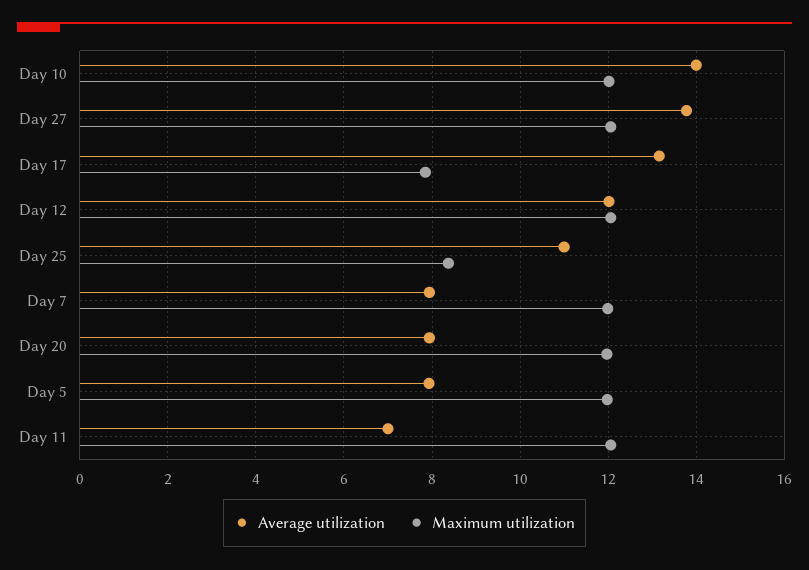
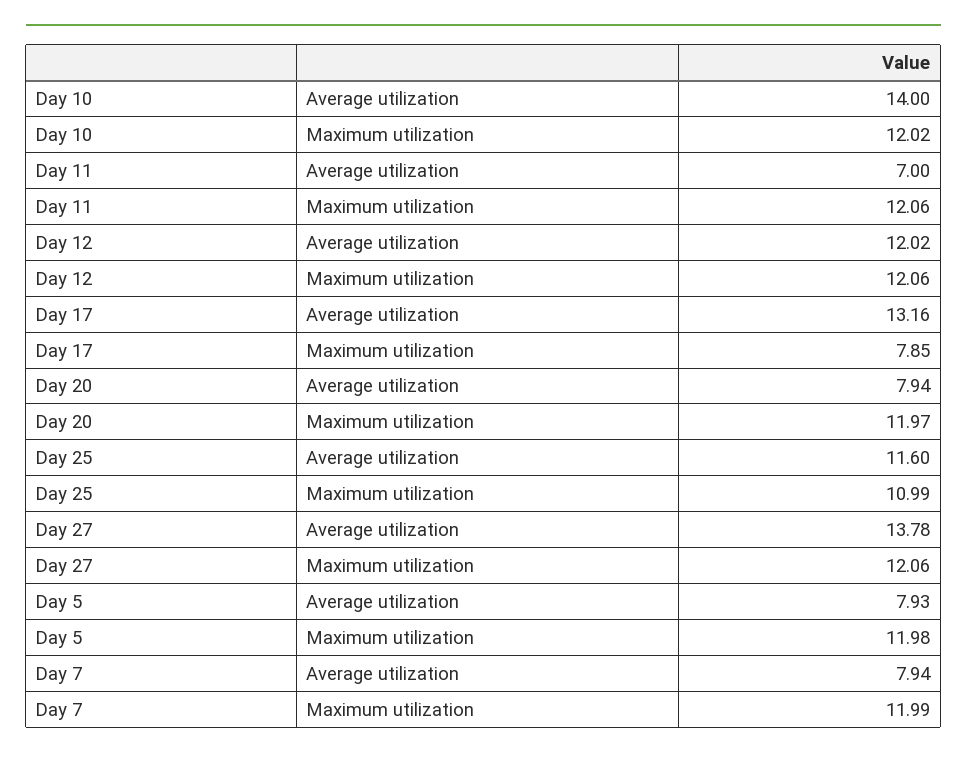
  {
    "Average utilization": {
      "Day 10": 14,
      "Day 27": 13.78,
      "Day 17": 13.16,
      "Day 12": 12.02,
-     "Day 25": 11,
+     "Day 25": 11.6,
      "Day 7": 7.94,
      "Day 20": 7.94,
      "Day 5": 7.93,
      "Day 11": 7
    },
    "Maximum utilization": {
      "Day 10": 12.02,
      "Day 27": 12.06,
      "Day 17": 7.85,
      "Day 12": 12.06,
-     "Day 25": 8.4,
+     "Day 25": 10.99,
      "Day 7": 11.99,
      "Day 20": 11.97,
      "Day 5": 11.98,
      "Day 11": 12.06
    }
  }

